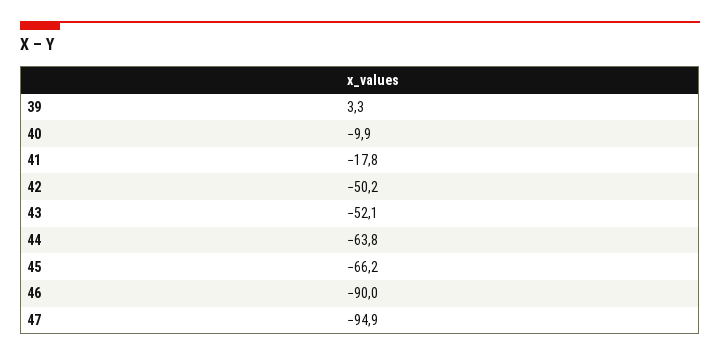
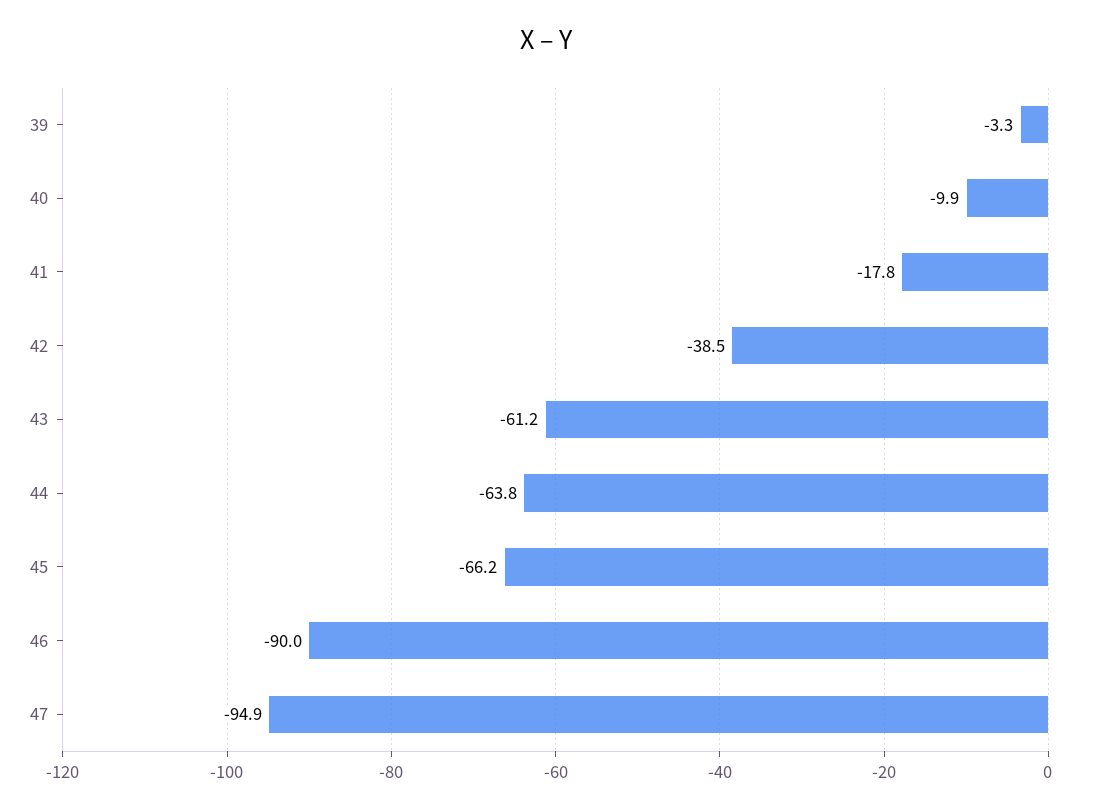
  {
-   "39": 3.3,
+   "39": -3.3,
    "40": -9.9,
    "41": -17.8,
-   "42": -50.2,
+   "42": -38.5,
-   "43": -52.1,
+   "43": -61.2,
    "44": -63.8,
    "45": -66.2,
    "46": -90,
    "47": -94.9
  }

